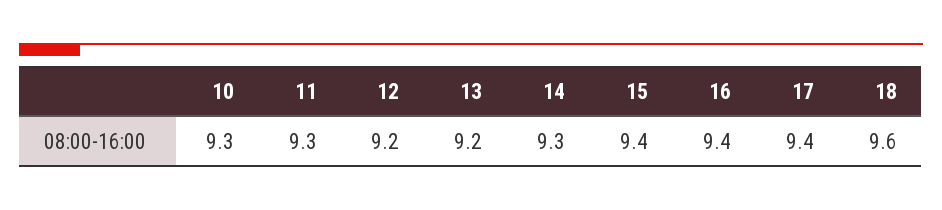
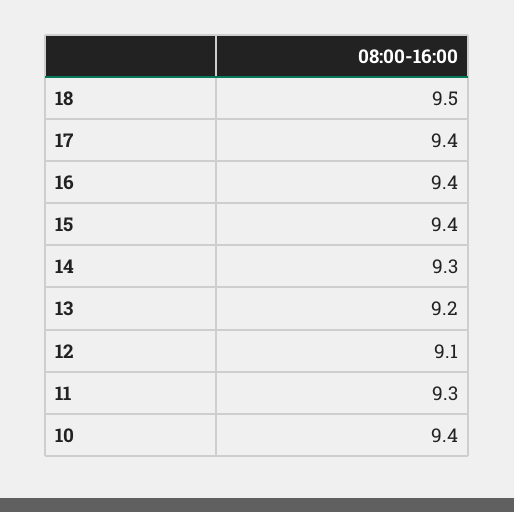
  {
-   "10": 9.3,
+   "10": 9.4,
    "11": 9.3,
-   "12": 9.2,
+   "12": 9.1,
    "13": 9.2,
    "14": 9.3,
    "15": 9.4,
    "16": 9.4,
    "17": 9.4,
-   "18": 9.6
+   "18": 9.5
  }

